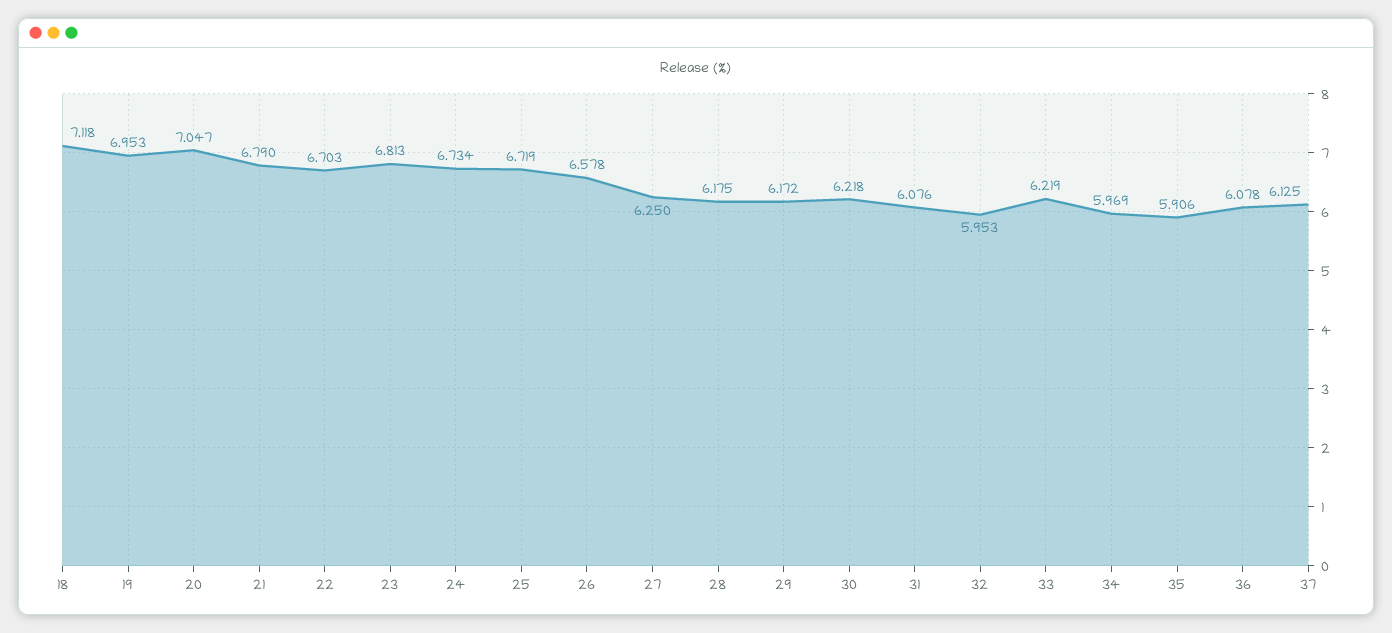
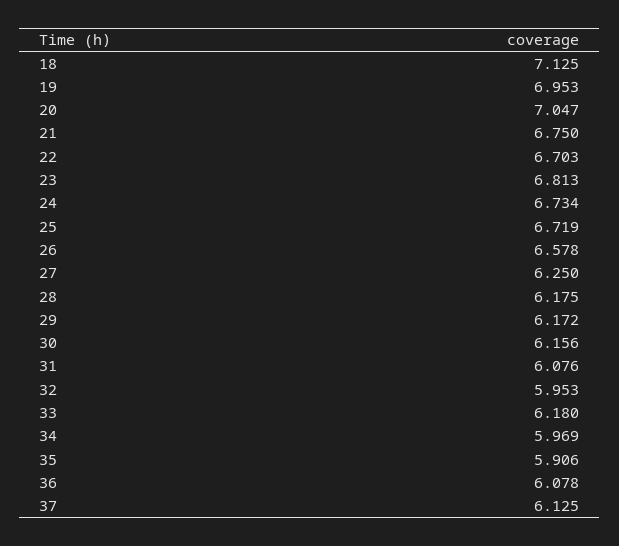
  {
-   "18": 7.118,
+   "18": 7.125,
    "19": 6.953,
    "20": 7.047,
-   "21": 6.79,
+   "21": 6.75,
    "22": 6.703,
    "23": 6.813,
    "24": 6.734,
    "25": 6.719,
    "26": 6.578,
    "27": 6.25,
    "28": 6.175,
    "29": 6.172,
-   "30": 6.218,
+   "30": 6.156,
    "31": 6.076,
    "32": 5.953,
-   "33": 6.219,
+   "33": 6.18,
    "34": 5.969,
    "35": 5.906,
    "36": 6.078,
    "37": 6.125
  }

